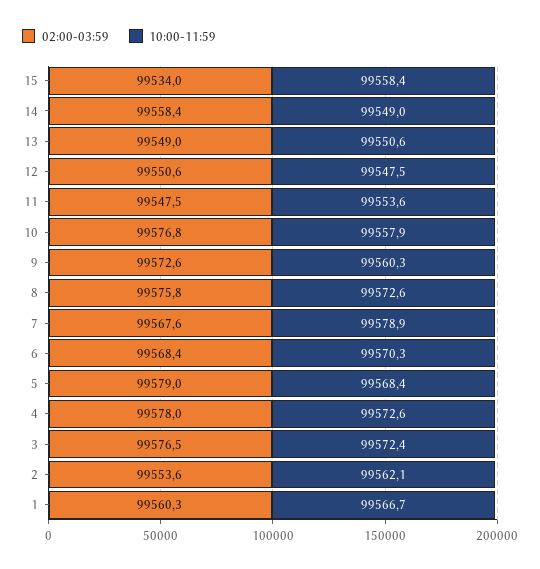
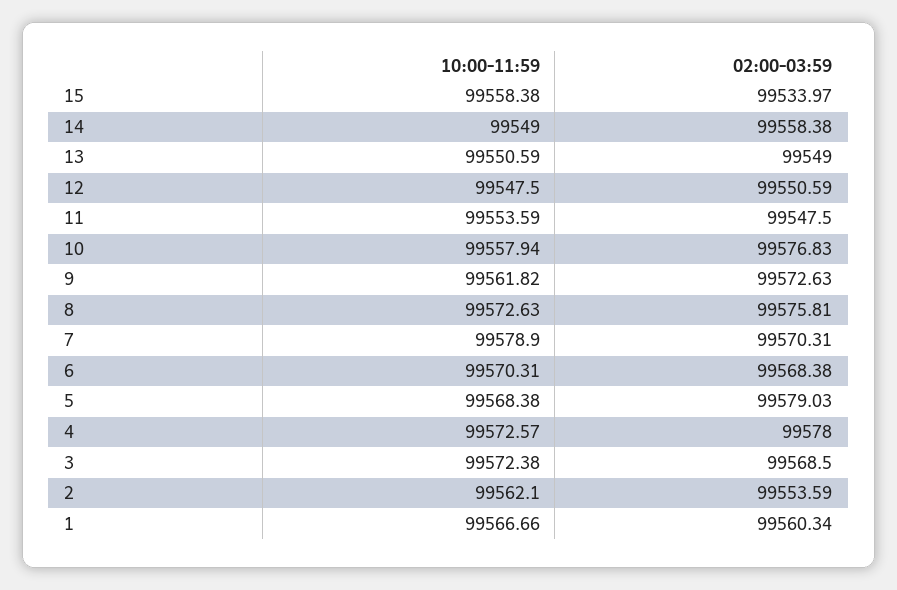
  {
    "02:00-03:59": {
      "15": 99533.97,
      "14": 99558.38,
      "13": 99549,
      "12": 99550.59,
      "11": 99547.5,
      "10": 99576.83,
      "9": 99572.63,
      "8": 99575.81,
-     "7": 99567.6,
+     "7": 99570.31,
      "6": 99568.38,
      "5": 99579.03,
      "4": 99578,
-     "3": 99576.5,
+     "3": 99568.5,
      "2": 99553.59,
      "1": 99560.34
    },
    "10:00-11:59": {
      "15": 99558.38,
      "14": 99549,
      "13": 99550.59,
      "12": 99547.5,
      "11": 99553.59,
      "10": 99557.94,
-     "9": 99560.3,
+     "9": 99561.82,
      "8": 99572.63,
      "7": 99578.9,
      "6": 99570.31,
      "5": 99568.38,
      "4": 99572.57,
      "3": 99572.38,
      "2": 99562.1,
      "1": 99566.66
    }
  }

